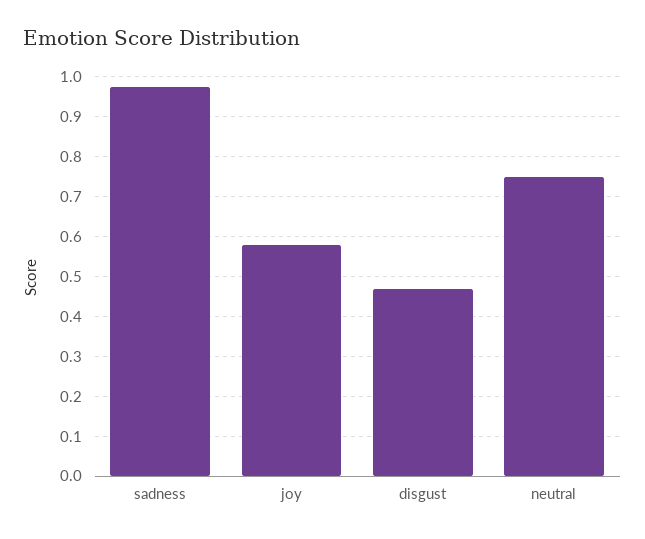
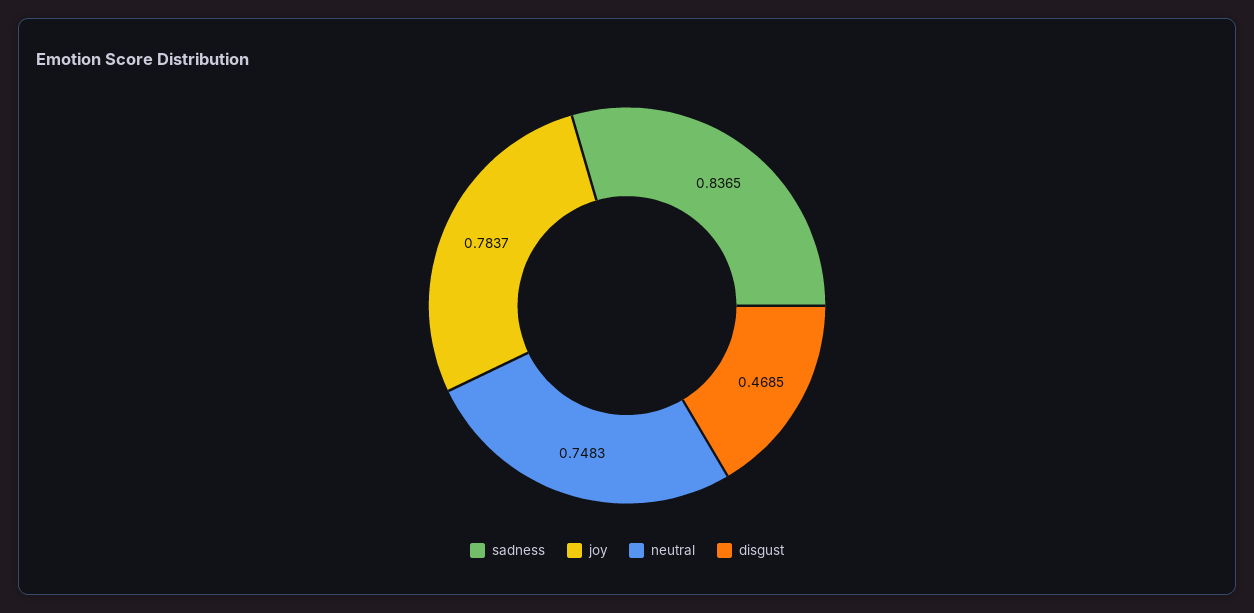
  {
-   "sadness": 0.98,
+   "sadness": 0.8365,
-   "joy": 0.58,
+   "joy": 0.7837,
    "disgust": 0.4685,
    "neutral": 0.7483
  }

